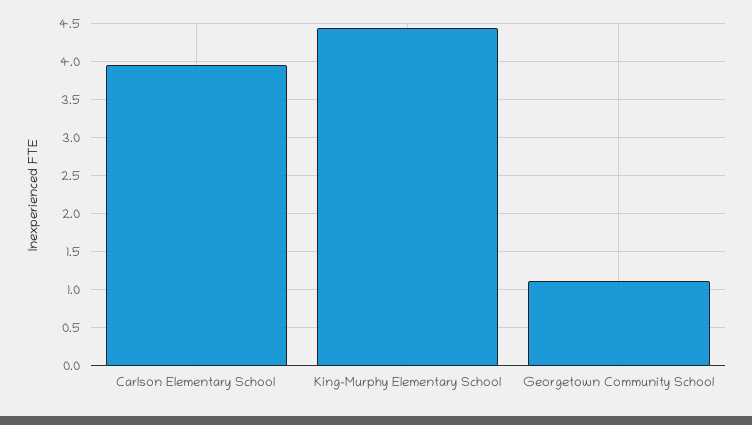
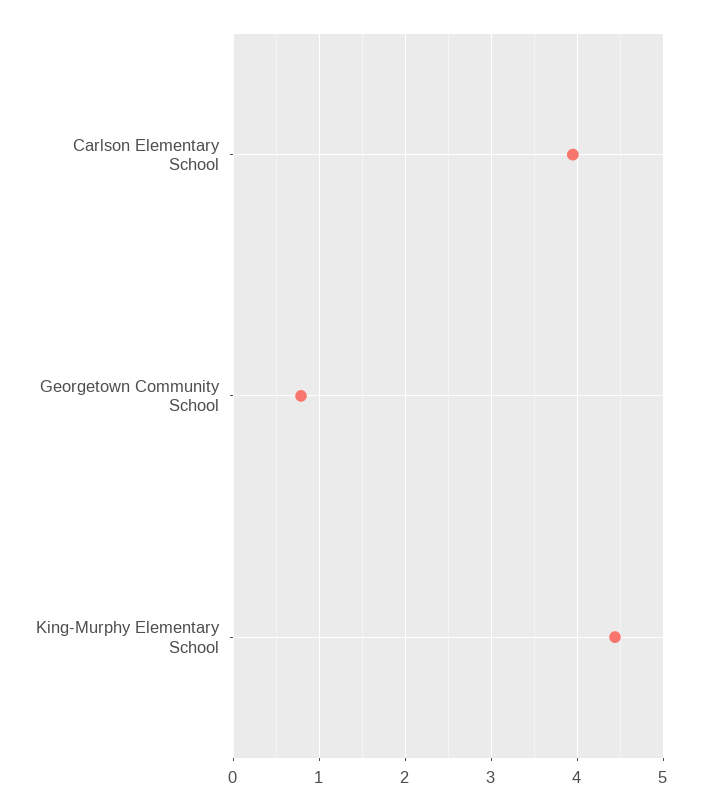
  {
    "Carlson Elementary School": 4,
    "King-Murphy Elementary School": 4.4,
-   "Georgetown Community School": 1.1
+   "Georgetown Community School": 0.8
  }

